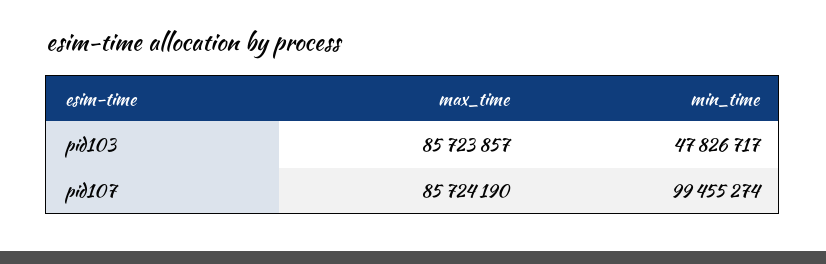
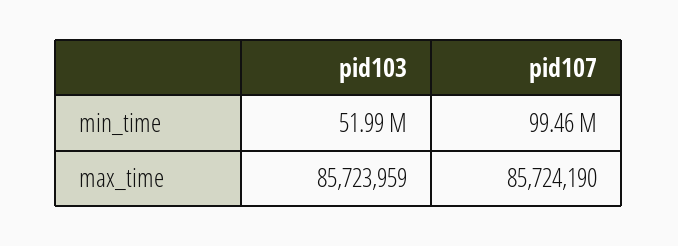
  {
    "max_time": {
-     "pid103": 85723857,
+     "pid103": 85723959,
      "pid107": 85724190
    },
    "min_time": {
-     "pid103": 47826717,
+     "pid103": 51990000,
      "pid107": 99455274
    }
  }

